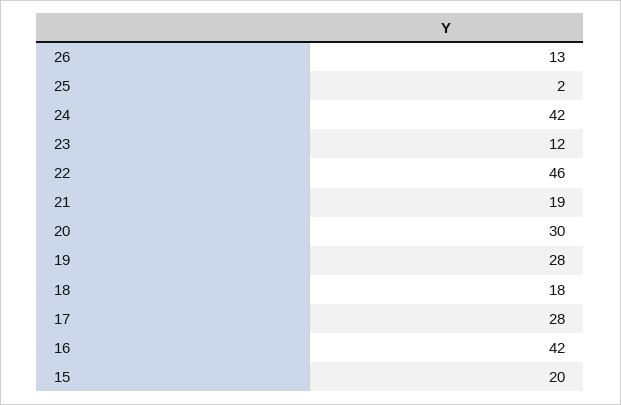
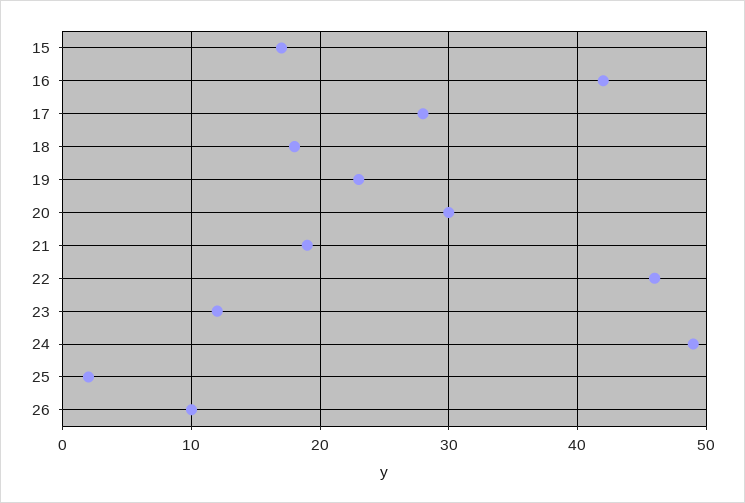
  {
-   "26": 13,
+   "26": 10,
    "25": 2,
-   "24": 42,
+   "24": 49,
    "23": 12,
    "22": 46,
    "21": 19,
    "20": 30,
-   "19": 28,
+   "19": 23,
    "18": 18,
    "17": 28,
    "16": 42,
-   "15": 20
+   "15": 17
  }

